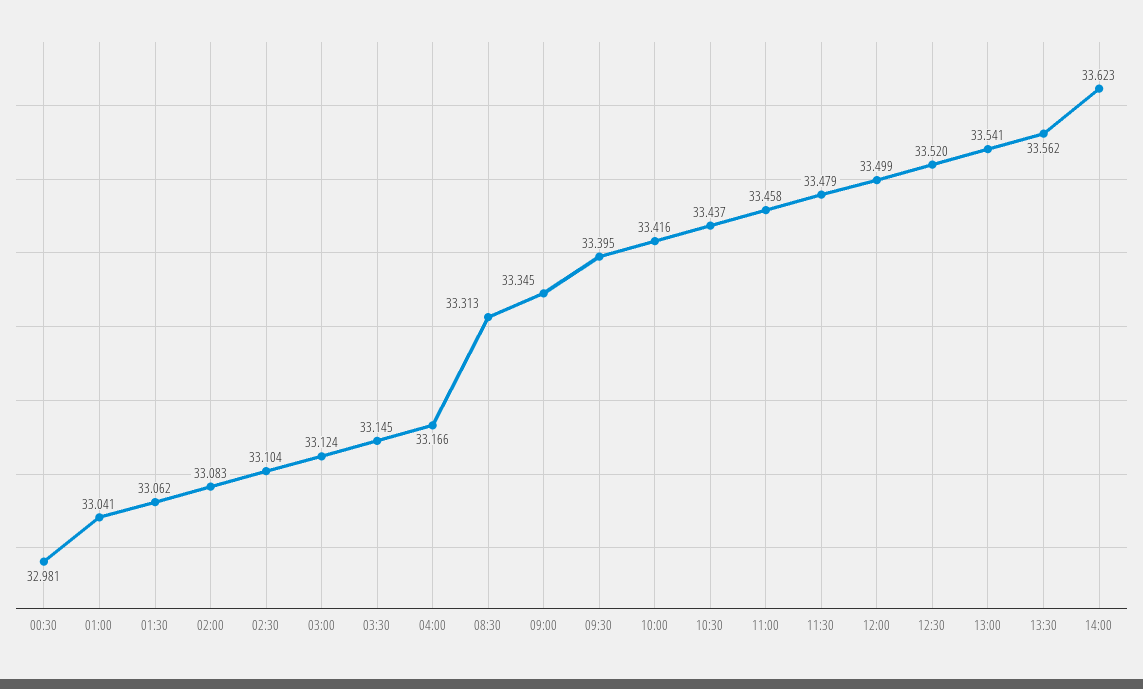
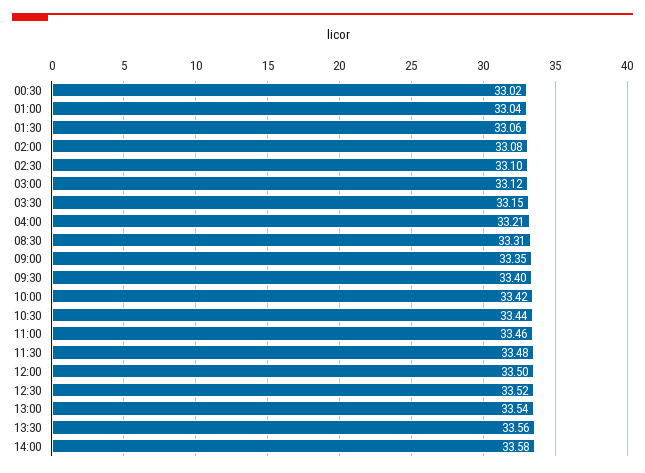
  {
-   "00:30": 32.981,
+   "00:30": 33.02,
    "01:00": 33.041,
    "01:30": 33.062,
    "02:00": 33.083,
    "02:30": 33.104,
    "03:00": 33.124,
    "03:30": 33.145,
-   "04:00": 33.166,
+   "04:00": 33.21,
    "08:30": 33.313,
    "09:00": 33.345,
    "09:30": 33.395,
    "10:00": 33.416,
    "10:30": 33.437,
    "11:00": 33.458,
    "11:30": 33.479,
    "12:00": 33.499,
    "12:30": 33.52,
    "13:00": 33.541,
    "13:30": 33.562,
-   "14:00": 33.623
+   "14:00": 33.58
  }

